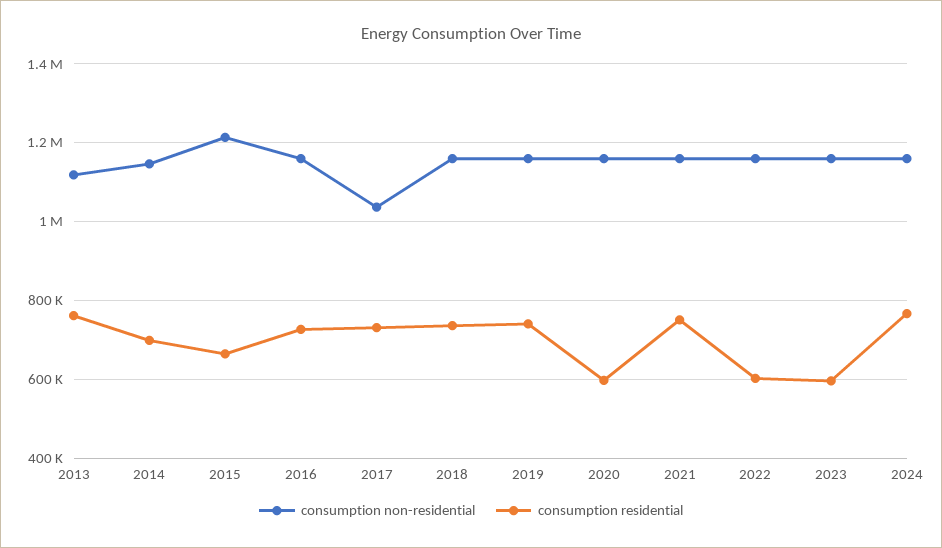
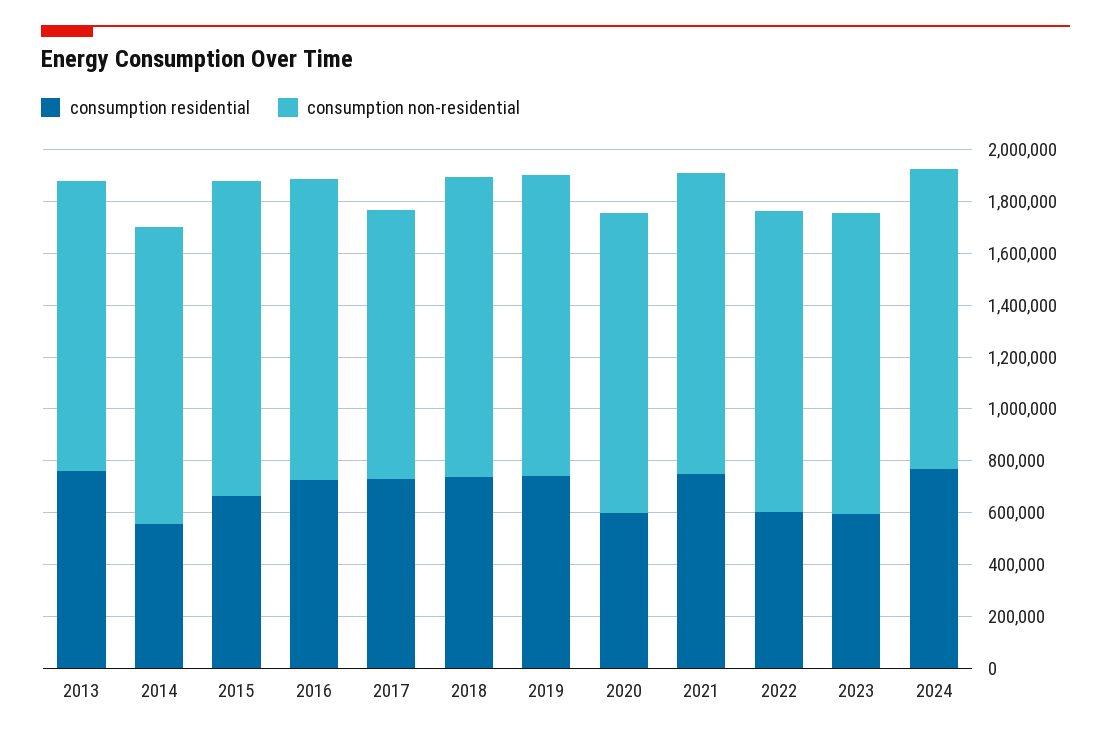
  {
    "consumption non-residential": {
      "2013": 1120000,
      "2014": 1140000,
      "2015": 1220000,
      "2016": 1160000,
      "2017": 1040000,
      "2018": 1160000,
      "2019": 1160000,
      "2020": 1160000,
      "2021": 1160000,
      "2022": 1160000,
      "2023": 1160000,
      "2024": 1160000
    },
    "consumption residential": {
      "2013": 760000,
-     "2014": 700000,
+     "2014": 550000,
      "2015": 660000,
      "2016": 720000,
      "2017": 740000,
      "2018": 740000,
      "2019": 740000,
      "2020": 600000,
      "2021": 760000,
      "2022": 600000,
      "2023": 600000,
      "2024": 760000
    }
  }

